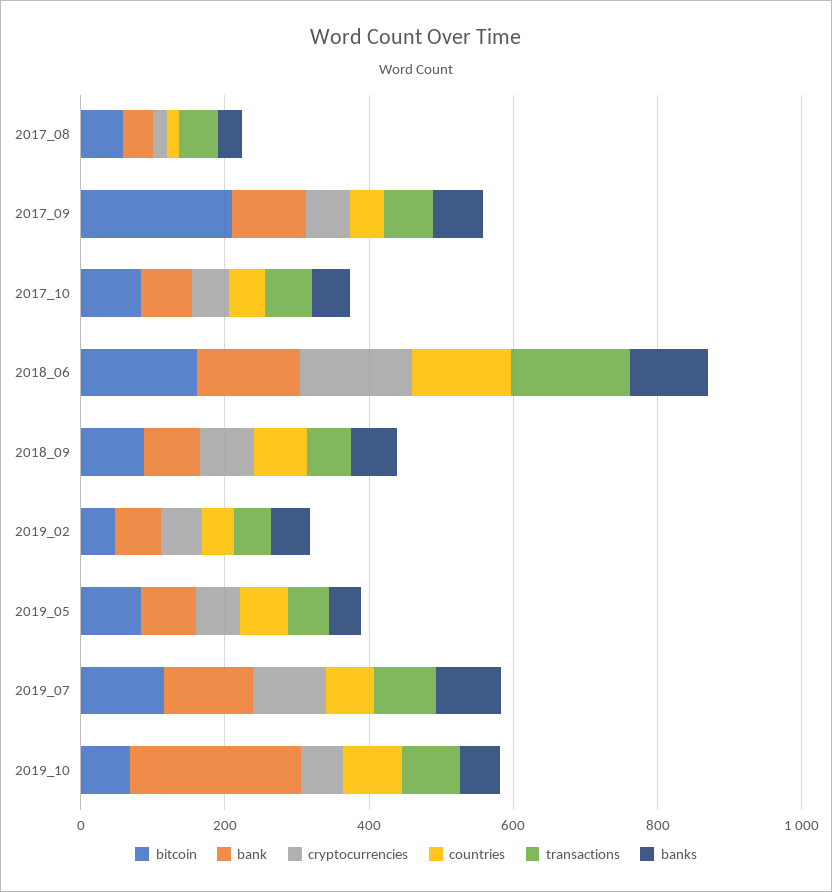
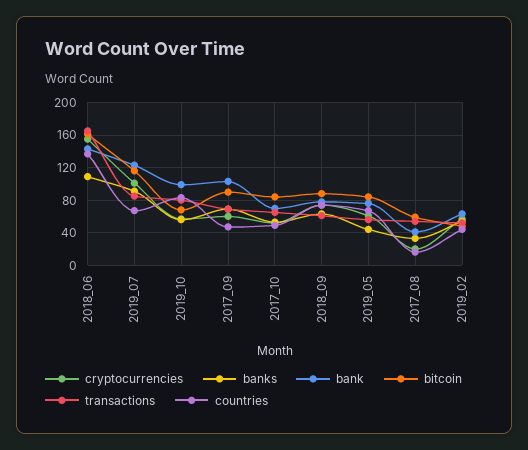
  {
    "bitcoin": {
      "2017_08": 60,
-     "2017_09": 200,
+     "2017_09": 90,
      "2017_10": 80,
      "2018_06": 160,
      "2018_09": 90,
      "2019_02": 50,
      "2019_05": 80,
      "2019_07": 120,
      "2019_10": 70
    },
    "bank": {
      "2017_08": 40,
      "2017_09": 100,
      "2017_10": 70,
      "2018_06": 140,
      "2018_09": 80,
      "2019_02": 60,
      "2019_05": 80,
      "2019_07": 120,
-     "2019_10": 250
+     "2019_10": 100
    },
    "cryptocurrencies": {
      "2017_08": 20,
      "2017_09": 60,
      "2017_10": 50,
      "2018_06": 160,
      "2018_09": 70,
      "2019_02": 60,
      "2019_05": 60,
      "2019_07": 100,
      "2019_10": 60
    },
    "countries": {
      "2017_08": 20,
      "2017_09": 50,
      "2017_10": 50,
      "2018_06": 140,
      "2018_09": 70,
      "2019_02": 40,
      "2019_05": 70,
      "2019_07": 70,
      "2019_10": 80
    },
    "transactions": {
      "2017_08": 50,
      "2017_09": 70,
      "2017_10": 70,
      "2018_06": 170,
      "2018_09": 60,
      "2019_02": 50,
      "2019_05": 60,
      "2019_07": 90,
      "2019_10": 80
    },
    "banks": {
      "2017_08": 30,
      "2017_09": 70,
      "2017_10": 50,
      "2018_06": 110,
      "2018_09": 60,
      "2019_02": 50,
      "2019_05": 40,
      "2019_07": 90,
      "2019_10": 60
    }
  }

